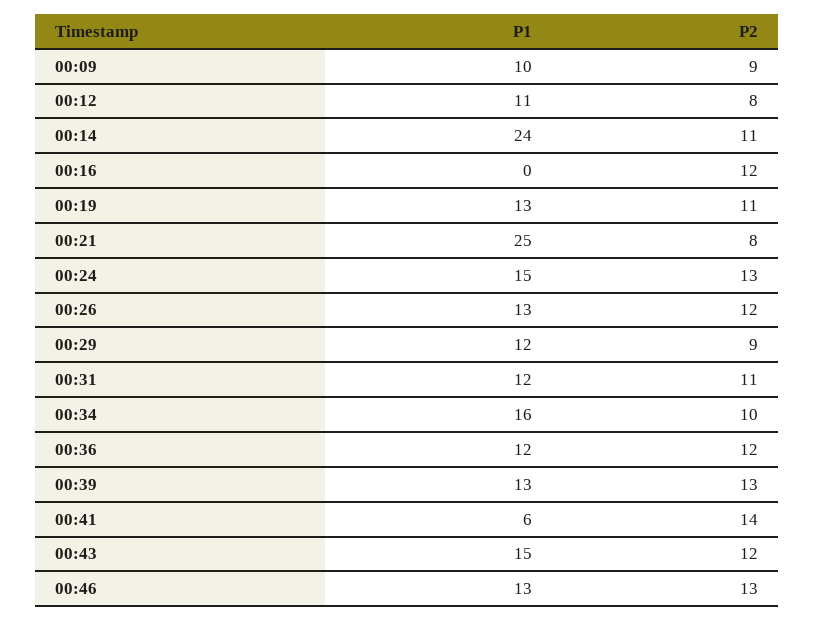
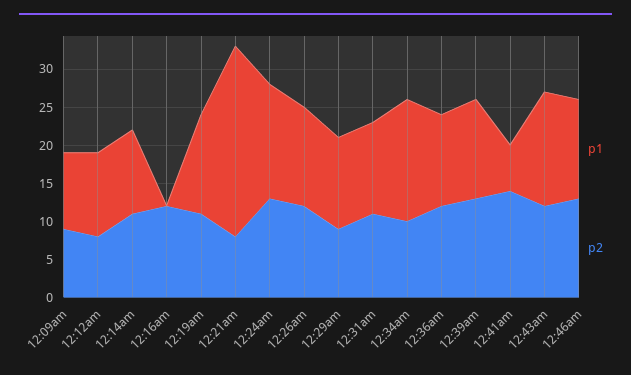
  {
    "P1": {
      "00:09": 10,
      "00:12": 11,
-     "00:14": 24,
+     "00:14": 10,
      "00:16": 0,
      "00:19": 13,
      "00:21": 25,
      "00:24": 15,
      "00:26": 13,
      "00:29": 12,
      "00:31": 12,
      "00:34": 16,
      "00:36": 12,
      "00:39": 13,
      "00:41": 6,
      "00:43": 15,
      "00:46": 13
    },
    "P2": {
      "00:09": 9,
      "00:12": 8,
      "00:14": 11,
      "00:16": 12,
      "00:19": 11,
      "00:21": 8,
      "00:24": 13,
      "00:26": 12,
      "00:29": 9,
      "00:31": 11,
      "00:34": 10,
      "00:36": 12,
      "00:39": 13,
      "00:41": 14,
      "00:43": 12,
      "00:46": 13
    }
  }

